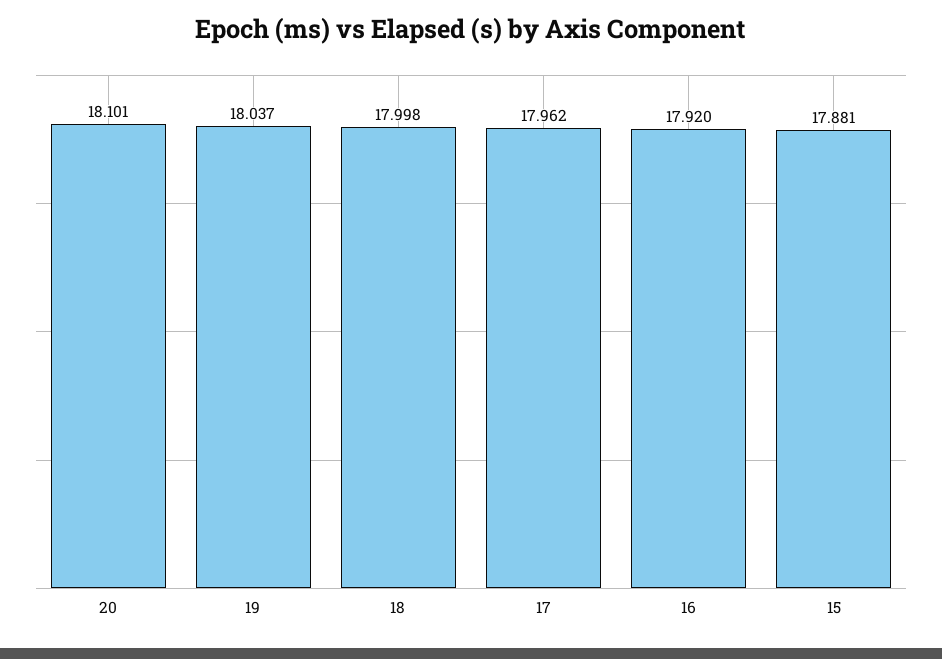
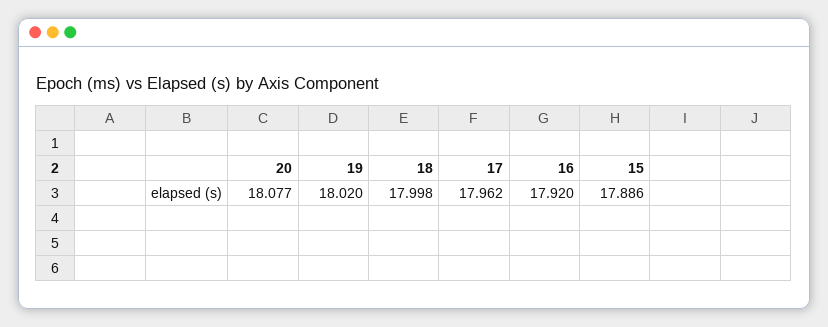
  {
-   "20": 18.101,
+   "20": 18.077,
-   "19": 18.037,
+   "19": 18.02,
    "18": 17.998,
    "17": 17.962,
    "16": 17.92,
-   "15": 17.881
+   "15": 17.886
  }

